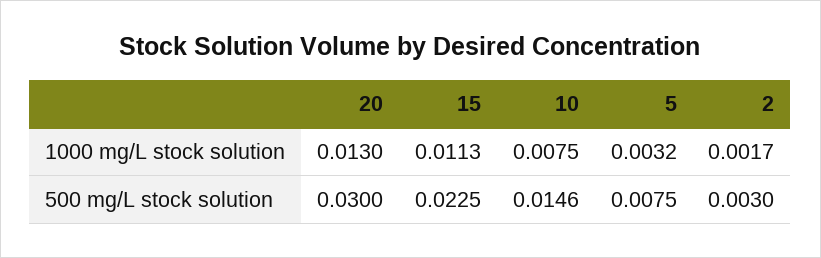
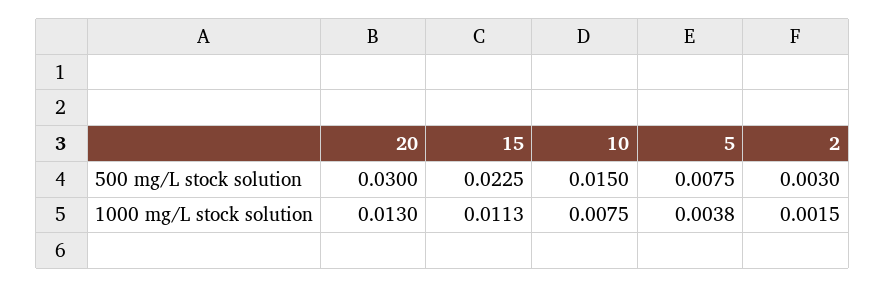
  {
    "20": {
      "1000 mg/L stock solution": 0.013,
      "500 mg/L stock solution": 0.03
    },
    "15": {
      "1000 mg/L stock solution": 0.0113,
      "500 mg/L stock solution": 0.0225
    },
    "10": {
      "1000 mg/L stock solution": 0.0075,
-     "500 mg/L stock solution": 0.0146
+     "500 mg/L stock solution": 0.015
    },
    "5": {
-     "1000 mg/L stock solution": 0.0032,
+     "1000 mg/L stock solution": 0.0038,
      "500 mg/L stock solution": 0.0075
    },
    "2": {
-     "1000 mg/L stock solution": 0.0017,
+     "1000 mg/L stock solution": 0.0015,
      "500 mg/L stock solution": 0.003
    }
  }

